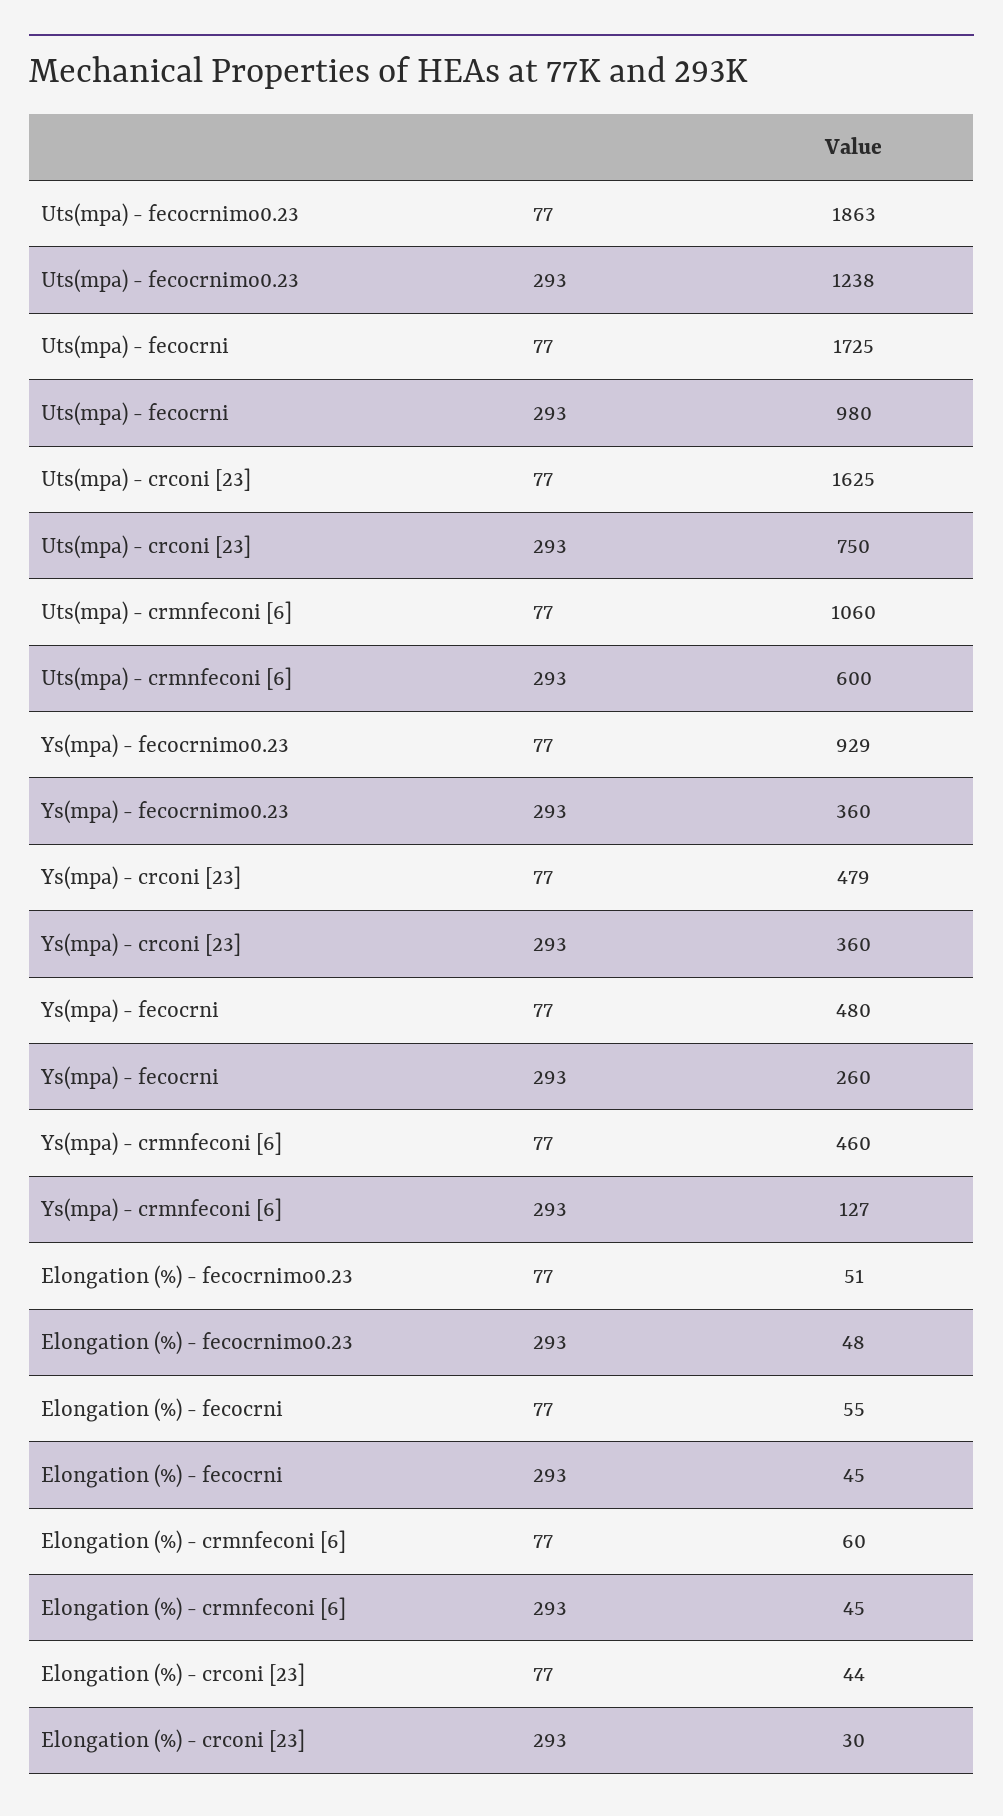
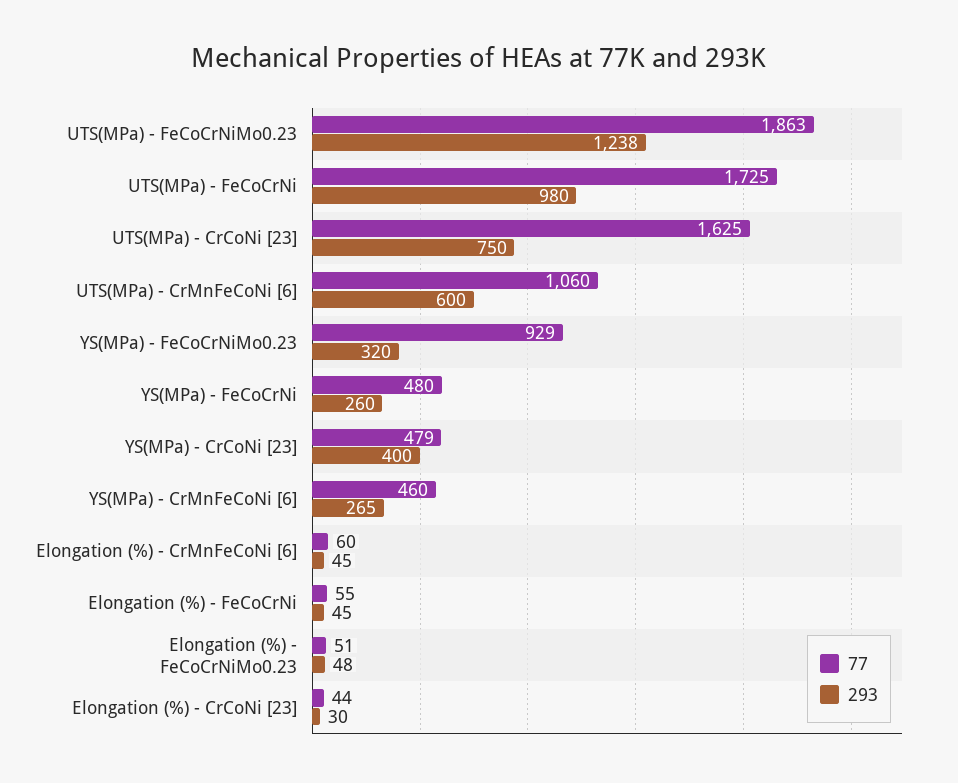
  {
    "77": {
      "Uts(mpa) - fecocrnimo0.23": 1863,
      "Uts(mpa) - fecocrni": 1725,
      "Uts(mpa) - crconi [23]": 1625,
      "Uts(mpa) - crmnfeconi [6]": 1060,
      "Ys(mpa) - fecocrnimo0.23": 929,
      "Ys(mpa) - crconi [23]": 479,
      "Ys(mpa) - fecocrni": 480,
      "Ys(mpa) - crmnfeconi [6]": 460,
      "Elongation (%) - fecocrnimo0.23": 51,
      "Elongation (%) - fecocrni": 55,
      "Elongation (%) - crmnfeconi [6]": 60,
      "Elongation (%) - crconi [23]": 44
    },
    "293": {
      "Uts(mpa) - fecocrnimo0.23": 1238,
      "Uts(mpa) - fecocrni": 980,
      "Uts(mpa) - crconi [23]": 750,
      "Uts(mpa) - crmnfeconi [6]": 600,
-     "Ys(mpa) - fecocrnimo0.23": 360,
+     "Ys(mpa) - fecocrnimo0.23": 320,
-     "Ys(mpa) - crconi [23]": 360,
+     "Ys(mpa) - crconi [23]": 400,
      "Ys(mpa) - fecocrni": 260,
-     "Ys(mpa) - crmnfeconi [6]": 127,
+     "Ys(mpa) - crmnfeconi [6]": 265,
      "Elongation (%) - fecocrnimo0.23": 48,
      "Elongation (%) - fecocrni": 45,
      "Elongation (%) - crmnfeconi [6]": 45,
      "Elongation (%) - crconi [23]": 30
    }
  }

